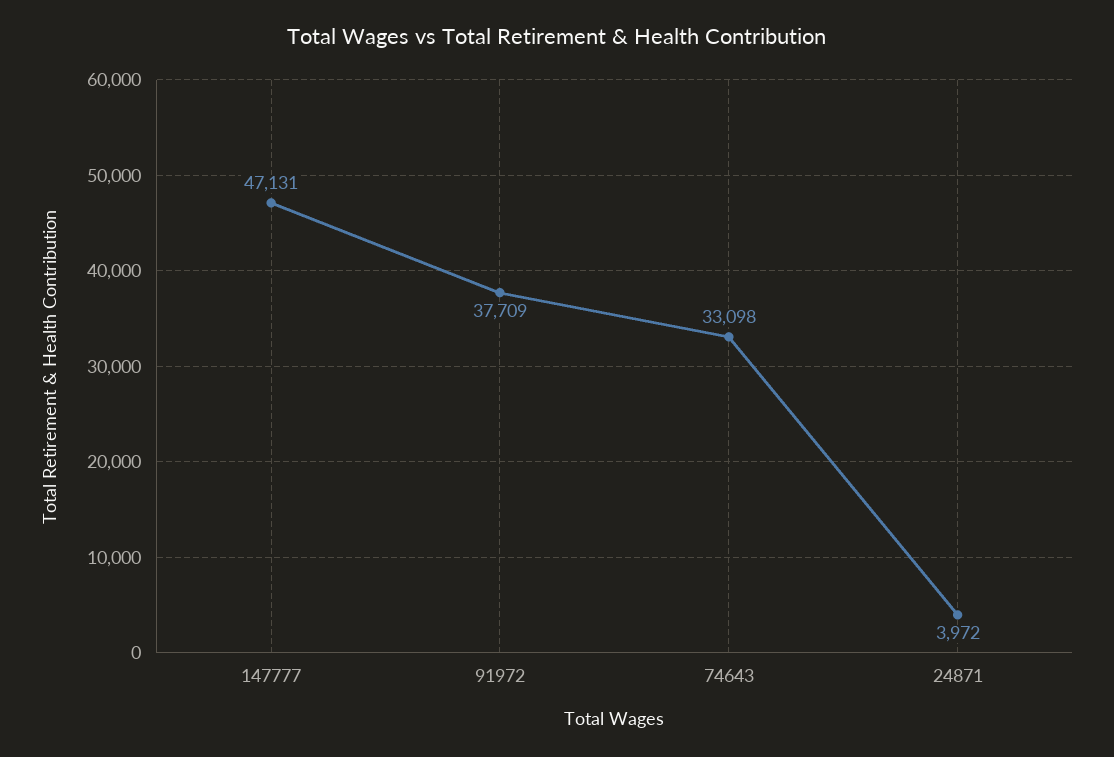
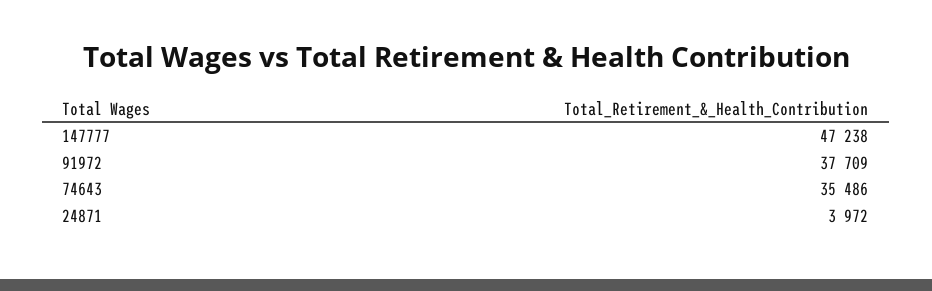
  {
-   "147777": 47131,
+   "147777": 47238,
    "91972": 37709,
-   "74643": 33098,
+   "74643": 35486,
    "24871": 3972
  }

